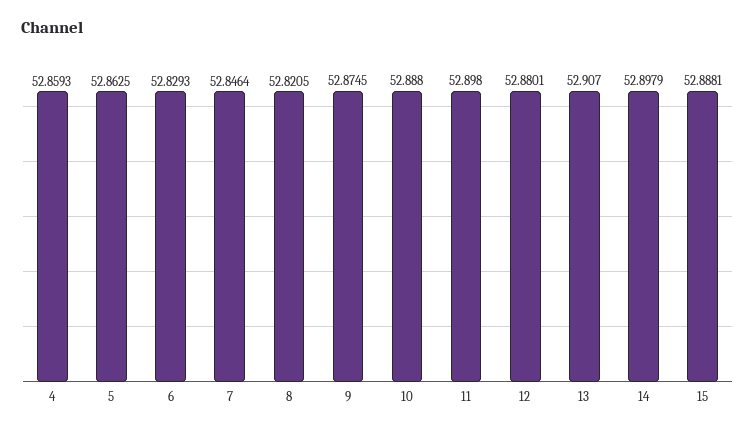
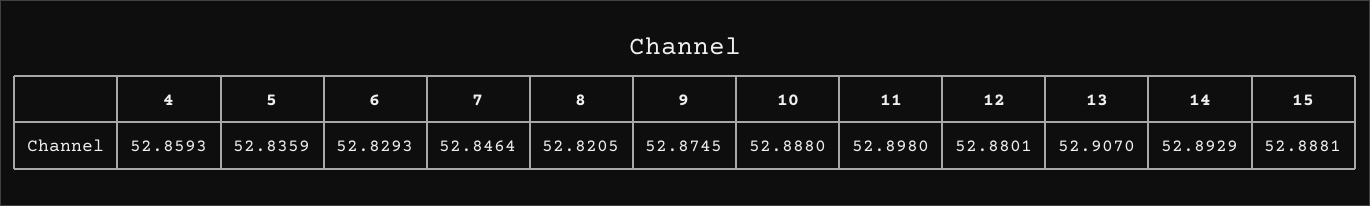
  {
    "4": 52.8593,
-   "5": 52.8625,
+   "5": 52.8359,
    "6": 52.8293,
    "7": 52.8464,
    "8": 52.8205,
    "9": 52.8745,
    "10": 52.888,
    "11": 52.898,
    "12": 52.8801,
    "13": 52.907,
-   "14": 52.8979,
+   "14": 52.8929,
    "15": 52.8881
  }

